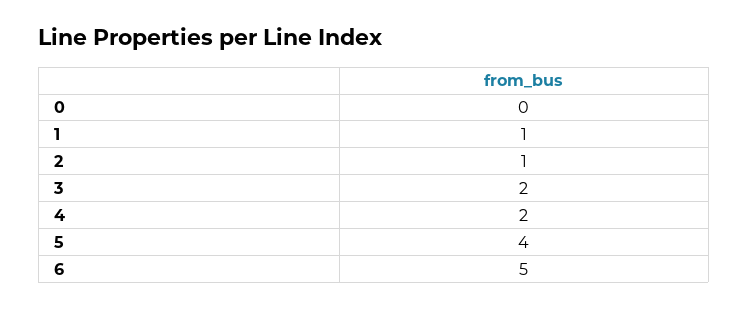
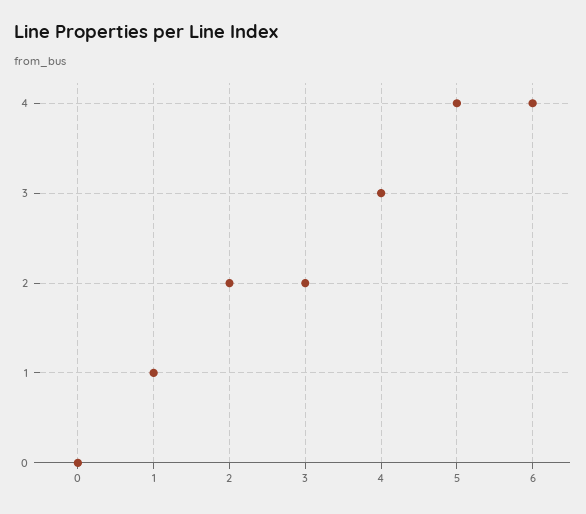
  {
    "0": 0,
    "1": 1,
-   "2": 1,
+   "2": 2,
    "3": 2,
-   "4": 2,
+   "4": 3,
    "5": 4,
-   "6": 5
+   "6": 4
  }

